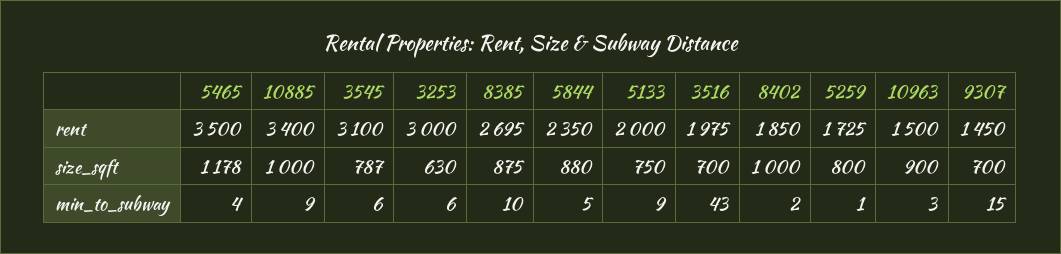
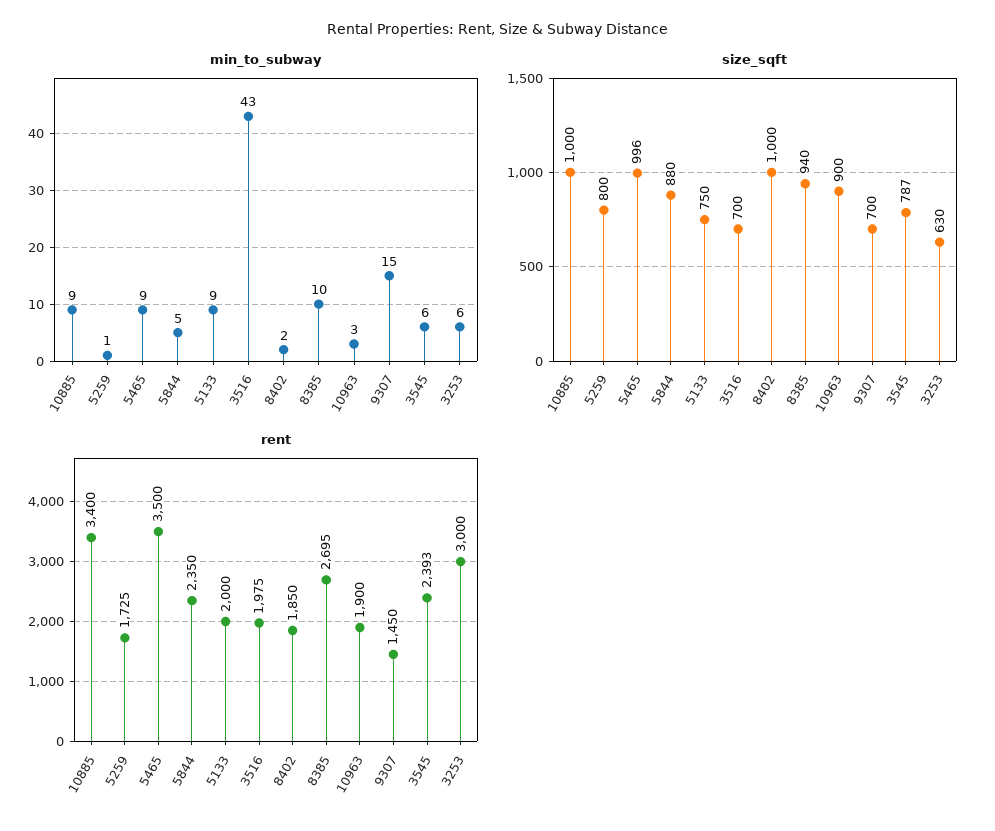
  {
    "rent": {
      "5465": 3500,
      "10885": 3400,
-     "3545": 3100,
+     "3545": 2393,
      "3253": 3000,
      "8385": 2695,
      "5844": 2350,
      "5133": 2000,
      "3516": 1975,
      "8402": 1850,
      "5259": 1725,
-     "10963": 1500,
+     "10963": 1900,
      "9307": 1450
    },
    "size_sqft": {
-     "5465": 1178,
+     "5465": 996,
      "10885": 1000,
      "3545": 787,
      "3253": 630,
-     "8385": 875,
+     "8385": 940,
      "5844": 880,
      "5133": 750,
      "3516": 700,
      "8402": 1000,
      "5259": 800,
      "10963": 900,
      "9307": 700
    },
    "min_to_subway": {
-     "5465": 4,
+     "5465": 9,
      "10885": 9,
      "3545": 6,
      "3253": 6,
      "8385": 10,
      "5844": 5,
      "5133": 9,
      "3516": 43,
      "8402": 2,
      "5259": 1,
      "10963": 3,
      "9307": 15
    }
  }

